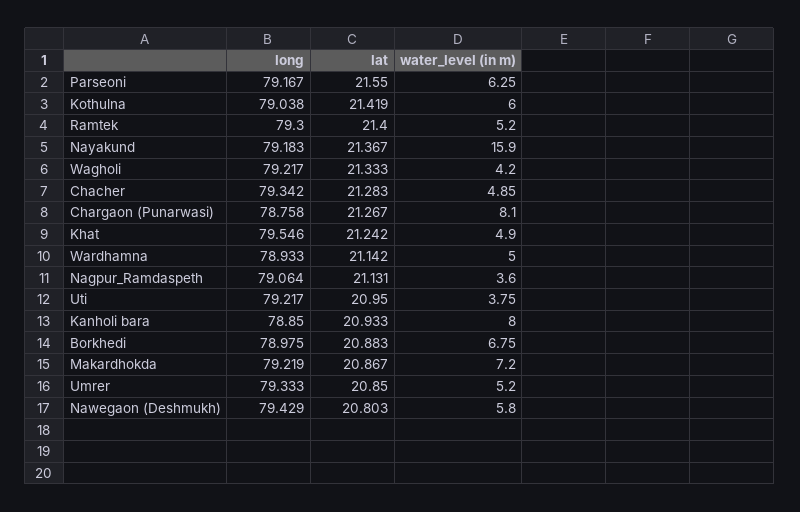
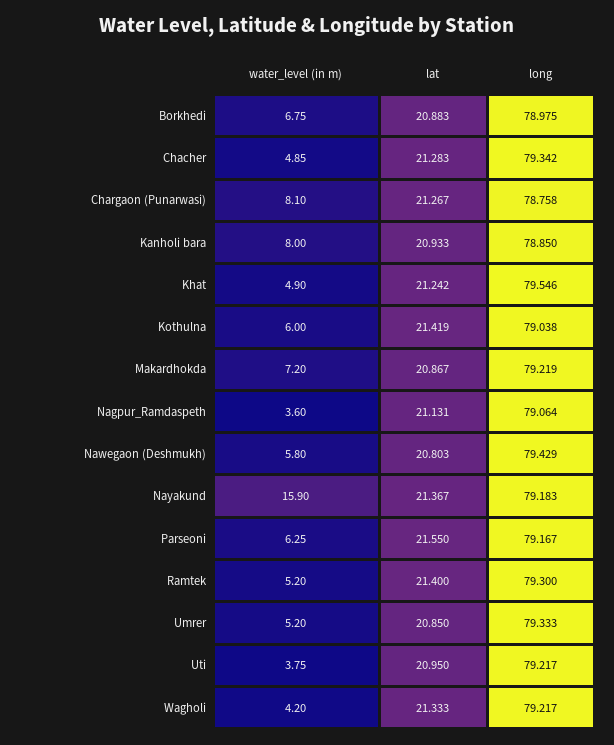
  {
    "long": {
      "Parseoni": 79.167,
      "Kothulna": 79.038,
      "Ramtek": 79.3,
      "Nayakund": 79.183,
      "Wagholi": 79.217,
      "Chacher": 79.342,
      "Chargaon (Punarwasi)": 78.758,
      "Khat": 79.546,
-     "Wardhamna": 78.933,
      "Nagpur_Ramdaspeth": 79.064,
      "Uti": 79.217,
      "Kanholi bara": 78.85,
      "Borkhedi": 78.975,
      "Makardhokda": 79.219,
      "Umrer": 79.333,
      "Nawegaon (Deshmukh)": 79.429
    },
    "lat": {
      "Parseoni": 21.55,
      "Kothulna": 21.419,
      "Ramtek": 21.4,
      "Nayakund": 21.367,
      "Wagholi": 21.333,
      "Chacher": 21.283,
      "Chargaon (Punarwasi)": 21.267,
      "Khat": 21.242,
-     "Wardhamna": 21.142,
      "Nagpur_Ramdaspeth": 21.131,
      "Uti": 20.95,
      "Kanholi bara": 20.933,
      "Borkhedi": 20.883,
      "Makardhokda": 20.867,
      "Umrer": 20.85,
      "Nawegaon (Deshmukh)": 20.803
    },
    "water_level (in m)": {
      "Parseoni": 6.25,
      "Kothulna": 6,
      "Ramtek": 5.2,
      "Nayakund": 15.9,
      "Wagholi": 4.2,
      "Chacher": 4.85,
      "Chargaon (Punarwasi)": 8.1,
      "Khat": 4.9,
-     "Wardhamna": 5,
      "Nagpur_Ramdaspeth": 3.6,
      "Uti": 3.75,
      "Kanholi bara": 8,
      "Borkhedi": 6.75,
      "Makardhokda": 7.2,
      "Umrer": 5.2,
      "Nawegaon (Deshmukh)": 5.8
    }
  }

